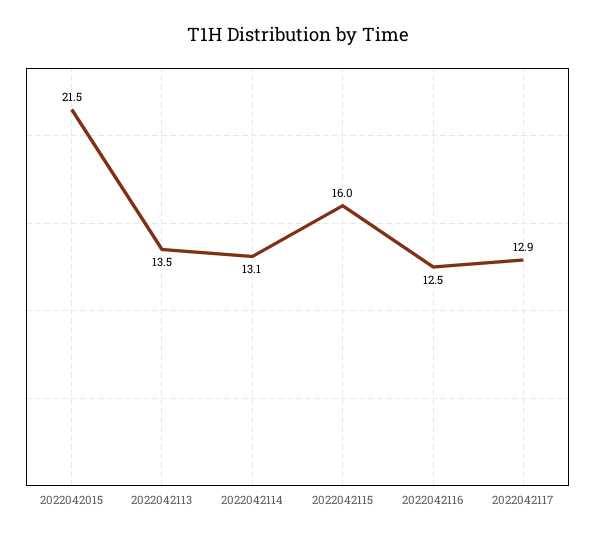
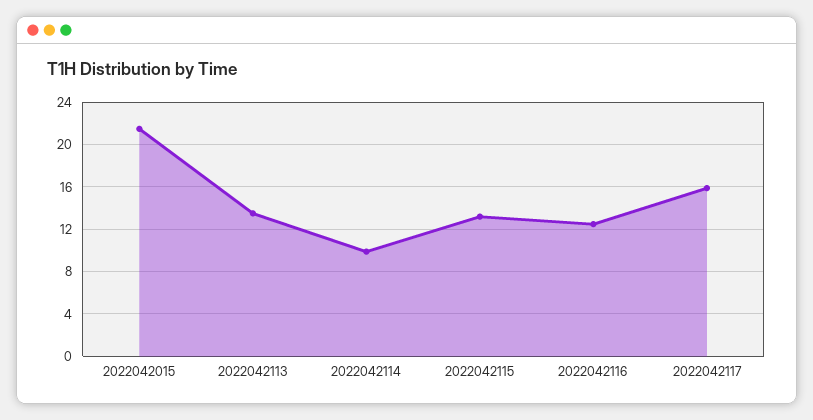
  {
    "2022042015": 21.5,
    "2022042113": 13.5,
-   "2022042114": 13.1,
+   "2022042114": 10,
-   "2022042115": 16,
+   "2022042115": 13,
    "2022042116": 12.5,
-   "2022042117": 12.9
+   "2022042117": 16
  }

